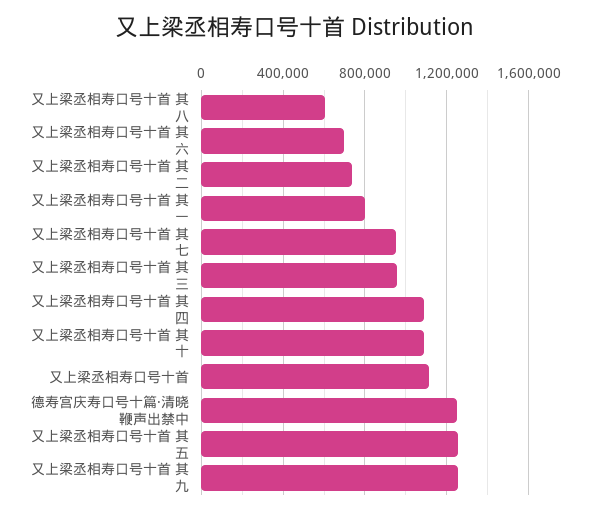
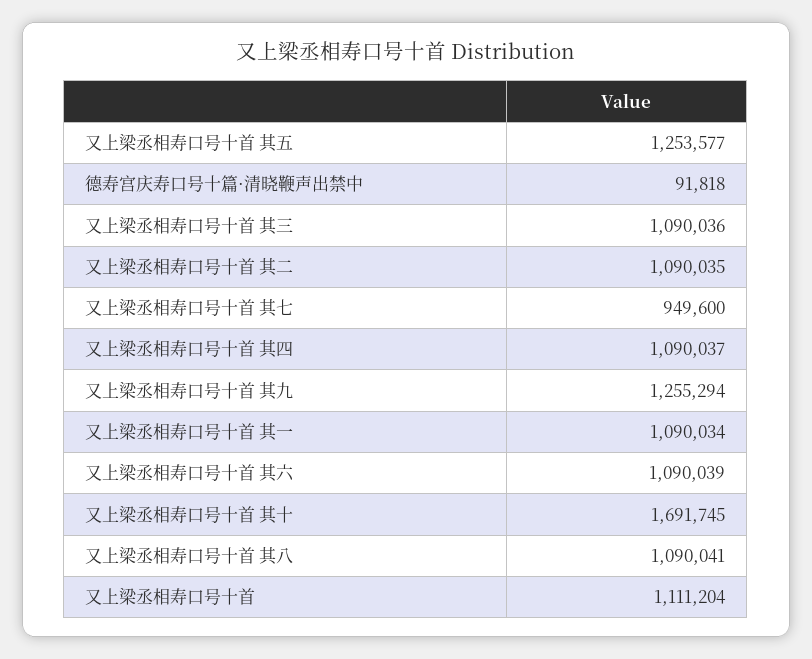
  {
-   "又上梁丞相寿口号十首 其八": 600000,
+   "又上梁丞相寿口号十首 其八": 1090041,
-   "又上梁丞相寿口号十首 其六": 700000,
+   "又上梁丞相寿口号十首 其六": 1090039,
-   "又上梁丞相寿口号十首 其二": 750000,
+   "又上梁丞相寿口号十首 其二": 1090035,
-   "又上梁丞相寿口号十首 其一": 800000,
+   "又上梁丞相寿口号十首 其一": 1090034,
    "又上梁丞相寿口号十首 其七": 949600,
-   "又上梁丞相寿口号十首 其三": 950000,
+   "又上梁丞相寿口号十首 其三": 1090036,
    "又上梁丞相寿口号十首 其四": 1090037,
-   "又上梁丞相寿口号十首 其十": 1100000,
+   "又上梁丞相寿口号十首 其十": 1691745,
    "又上梁丞相寿口号十首": 1111204,
-   "德寿宫庆寿口号十篇·清晓鞭声出禁中": 1250000,
+   "德寿宫庆寿口号十篇·清晓鞭声出禁中": 91818,
    "又上梁丞相寿口号十首 其五": 1253577,
    "又上梁丞相寿口号十首 其九": 1255294
  }

